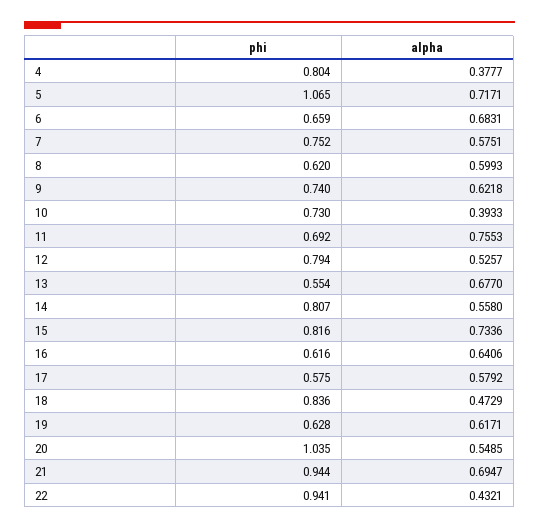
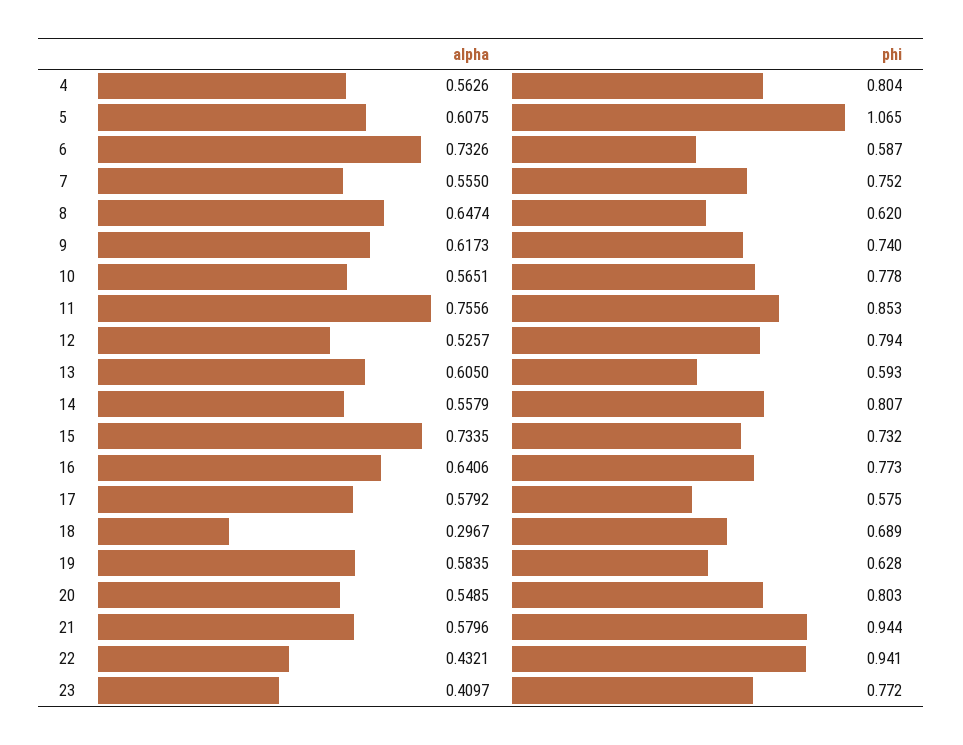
  {
    "phi": {
      "4": 0.804,
      "5": 1.065,
-     "6": 0.659,
+     "6": 0.587,
      "7": 0.752,
      "8": 0.62,
      "9": 0.74,
-     "10": 0.73,
+     "10": 0.778,
-     "11": 0.692,
+     "11": 0.853,
      "12": 0.794,
-     "13": 0.554,
+     "13": 0.593,
      "14": 0.807,
-     "15": 0.816,
+     "15": 0.732,
-     "16": 0.616,
+     "16": 0.773,
      "17": 0.575,
-     "18": 0.836,
+     "18": 0.689,
      "19": 0.628,
-     "20": 1.035,
+     "20": 0.803,
      "21": 0.944,
-     "22": 0.941
+     "22": 0.941,
+     "23": 0.772
    },
    "alpha": {
-     "4": 0.3777,
+     "4": 0.5626,
-     "5": 0.7171,
+     "5": 0.6075,
-     "6": 0.6831,
+     "6": 0.7326,
-     "7": 0.5751,
+     "7": 0.555,
-     "8": 0.5993,
+     "8": 0.6474,
-     "9": 0.6218,
+     "9": 0.6173,
-     "10": 0.3933,
+     "10": 0.5651,
-     "11": 0.7553,
+     "11": 0.7556,
      "12": 0.5257,
-     "13": 0.677,
+     "13": 0.605,
-     "14": 0.558,
+     "14": 0.5579,
-     "15": 0.7336,
+     "15": 0.7335,
      "16": 0.6406,
      "17": 0.5792,
-     "18": 0.4729,
+     "18": 0.2967,
-     "19": 0.6171,
+     "19": 0.5835,
      "20": 0.5485,
-     "21": 0.6947,
+     "21": 0.5796,
-     "22": 0.4321
+     "22": 0.4321,
+     "23": 0.4097
    }
  }

